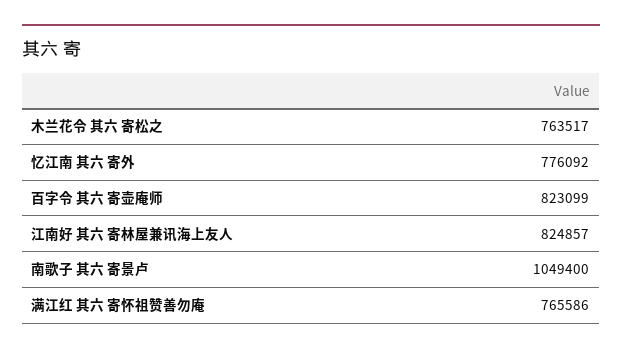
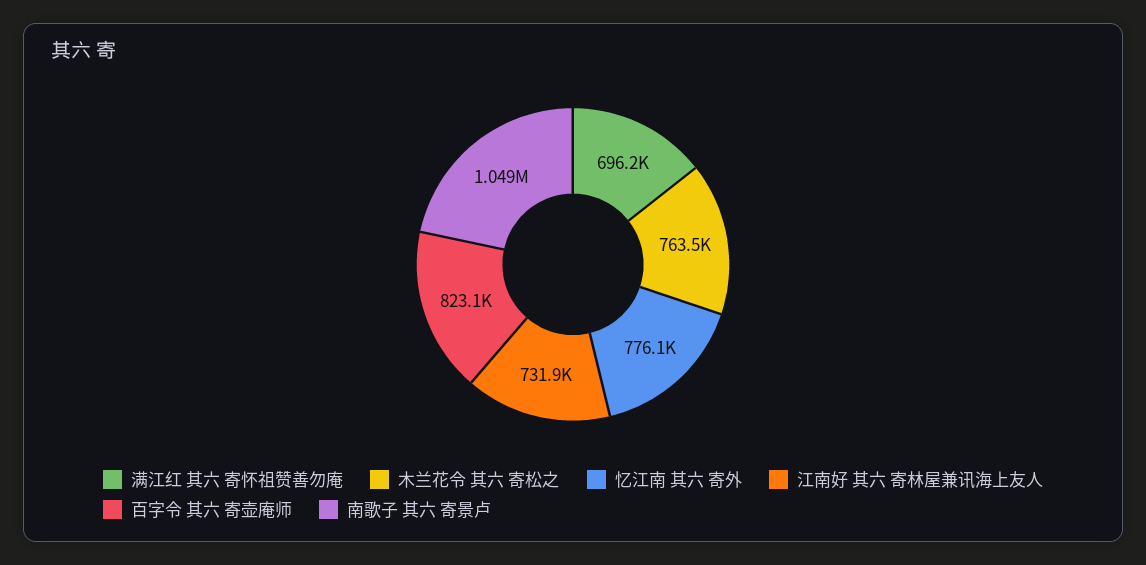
  {
    "木兰花令 其六 寄松之": 763517,
    "忆江南 其六 寄外": 776092,
    "百字令 其六 寄壶庵师": 823099,
-   "江南好 其六 寄林屋兼讯海上友人": 824857,
+   "江南好 其六 寄林屋兼讯海上友人": 731900,
    "南歌子 其六 寄景卢": 1049400,
-   "满江红 其六 寄怀祖赞善勿庵": 765586
+   "满江红 其六 寄怀祖赞善勿庵": 696200
  }

